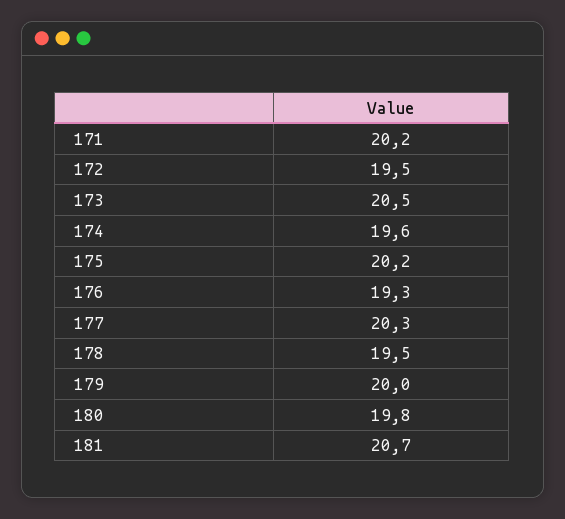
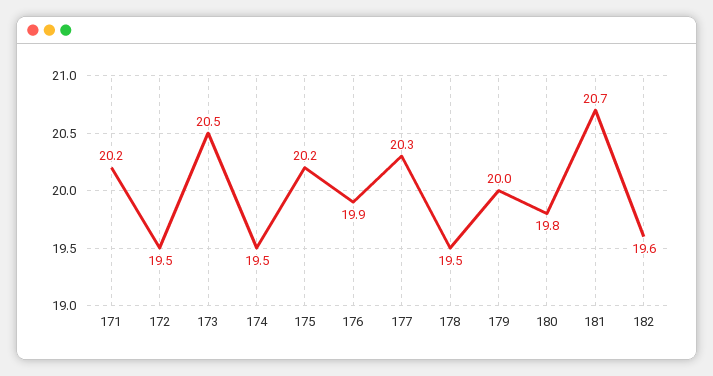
  {
    "171": 20.2,
    "172": 19.5,
    "173": 20.5,
-   "174": 19.6,
+   "174": 19.5,
    "175": 20.2,
-   "176": 19.3,
+   "176": 19.9,
    "177": 20.3,
    "178": 19.5,
    "179": 20,
    "180": 19.8,
-   "181": 20.7
+   "181": 20.7,
+   "182": 19.6
  }

